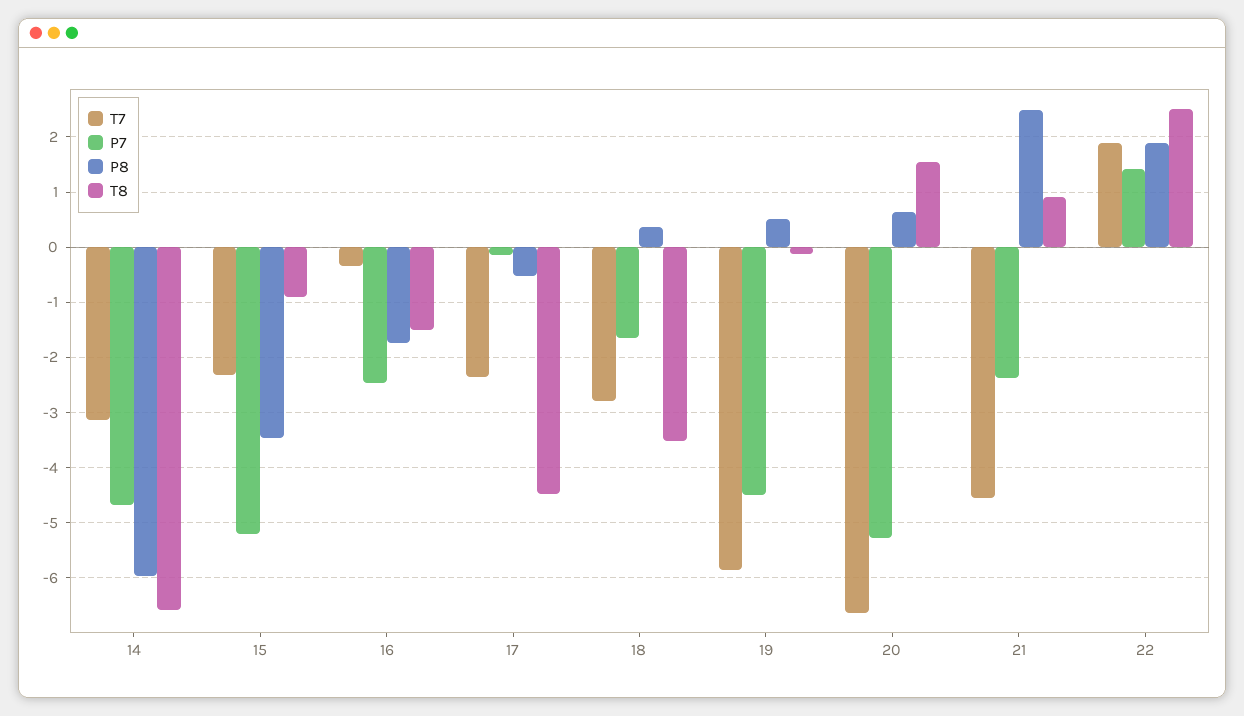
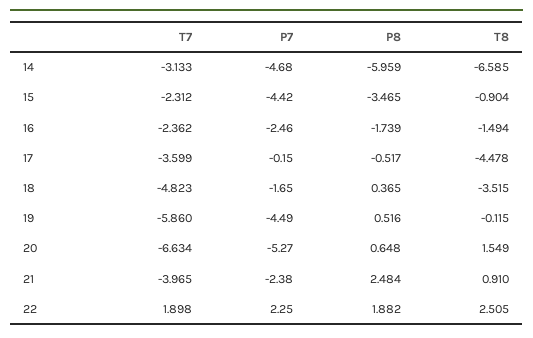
  {
    "T7": {
      "14": -3.133,
      "15": -2.312,
-     "16": -0.4,
+     "16": -2.362,
-     "17": -2.4,
+     "17": -3.599,
-     "18": -2.8,
+     "18": -4.823,
      "19": -5.86,
      "20": -6.634,
-     "21": -4.6,
+     "21": -3.965,
      "22": 1.898
    },
    "P7": {
      "14": -4.68,
-     "15": -5.2,
+     "15": -4.42,
      "16": -2.46,
      "17": -0.15,
      "18": -1.65,
      "19": -4.49,
      "20": -5.27,
      "21": -2.38,
-     "22": 1.4
+     "22": 2.25
    },
    "P8": {
      "14": -5.959,
      "15": -3.465,
      "16": -1.739,
      "17": -0.517,
      "18": 0.365,
      "19": 0.516,
      "20": 0.648,
      "21": 2.484,
      "22": 1.882
    },
    "T8": {
      "14": -6.585,
      "15": -0.904,
      "16": -1.494,
      "17": -4.478,
      "18": -3.515,
      "19": -0.115,
      "20": 1.549,
      "21": 0.91,
      "22": 2.505
    }
  }

